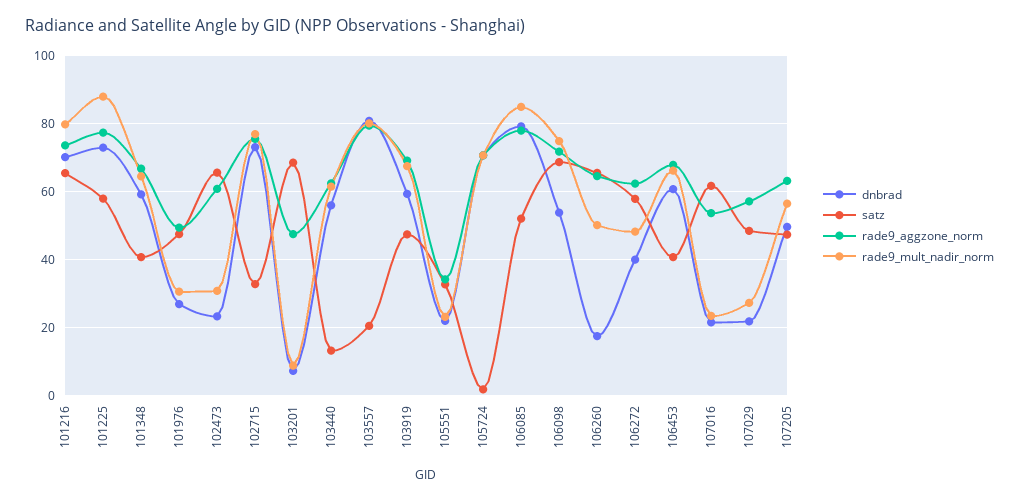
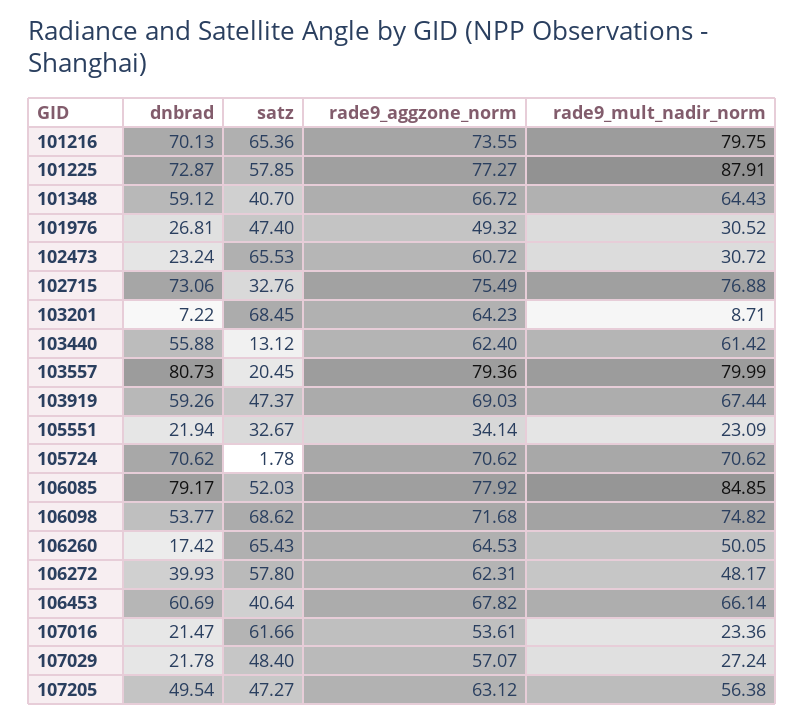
  {
    "dnbrad": {
      "101216": 70.13,
      "101225": 72.87,
      "101348": 59.12,
      "101976": 26.81,
      "102473": 23.24,
      "102715": 73.06,
      "103201": 7.22,
      "103440": 55.88,
      "103557": 80.73,
      "103919": 59.26,
      "105551": 21.94,
      "105724": 70.62,
      "106085": 79.17,
      "106098": 53.77,
      "106260": 17.42,
      "106272": 39.93,
      "106453": 60.69,
      "107016": 21.47,
      "107029": 21.78,
      "107205": 49.54
    },
    "satz": {
      "101216": 65.36,
      "101225": 57.85,
      "101348": 40.7,
      "101976": 47.4,
      "102473": 65.53,
      "102715": 32.76,
      "103201": 68.45,
      "103440": 13.12,
      "103557": 20.45,
      "103919": 47.37,
      "105551": 32.67,
      "105724": 1.78,
      "106085": 52.03,
      "106098": 68.62,
      "106260": 65.43,
      "106272": 57.8,
      "106453": 40.64,
      "107016": 61.66,
      "107029": 48.4,
      "107205": 47.27
    },
    "rade9_aggzone_norm": {
      "101216": 73.55,
      "101225": 77.27,
      "101348": 66.72,
      "101976": 49.32,
      "102473": 60.72,
      "102715": 75.49,
-     "103201": 48,
+     "103201": 64.23,
      "103440": 62.4,
      "103557": 79.36,
      "103919": 69.03,
      "105551": 34.14,
      "105724": 70.62,
      "106085": 77.92,
      "106098": 71.68,
      "106260": 64.53,
      "106272": 62.31,
      "106453": 67.82,
      "107016": 53.61,
      "107029": 57.07,
      "107205": 63.12
    },
    "rade9_mult_nadir_norm": {
      "101216": 79.75,
      "101225": 87.91,
      "101348": 64.43,
      "101976": 30.52,
      "102473": 30.72,
      "102715": 76.88,
      "103201": 8.71,
      "103440": 61.42,
      "103557": 79.99,
      "103919": 67.44,
      "105551": 23.09,
      "105724": 70.62,
      "106085": 84.85,
      "106098": 74.82,
      "106260": 50.05,
      "106272": 48.17,
      "106453": 66.14,
      "107016": 23.36,
      "107029": 27.24,
      "107205": 56.38
    }
  }

